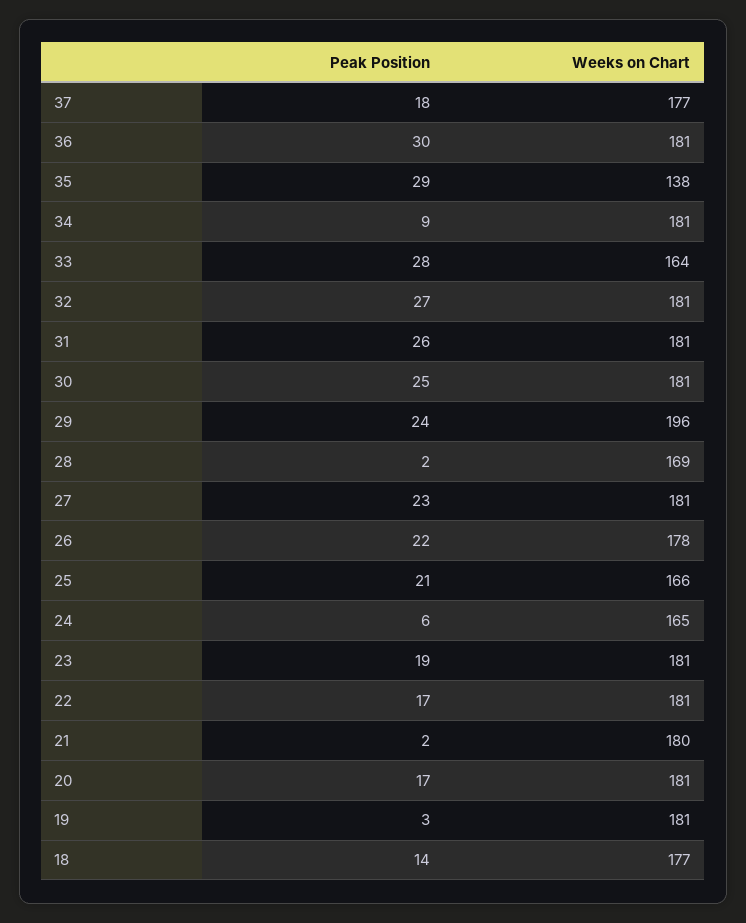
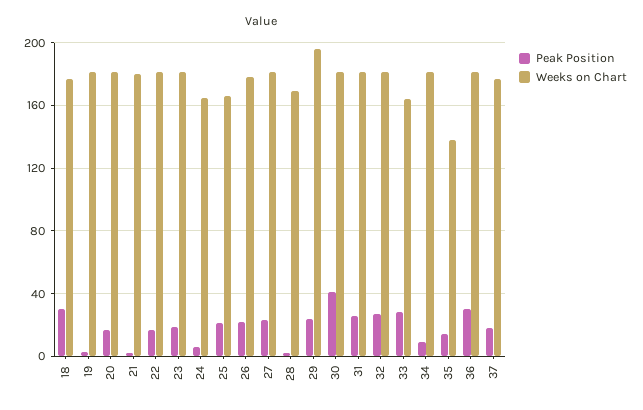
  {
    "Peak Position": {
      "37": 18,
      "36": 30,
-     "35": 29,
+     "35": 15,
      "34": 9,
      "33": 28,
      "32": 27,
      "31": 26,
-     "30": 25,
+     "30": 40,
      "29": 24,
      "28": 2,
      "27": 23,
      "26": 22,
      "25": 21,
      "24": 6,
      "23": 19,
      "22": 17,
      "21": 2,
      "20": 17,
      "19": 3,
-     "18": 14
+     "18": 30
    },
    "Weeks on Chart": {
      "37": 177,
      "36": 181,
      "35": 138,
      "34": 181,
      "33": 164,
      "32": 181,
      "31": 181,
      "30": 181,
      "29": 196,
      "28": 169,
      "27": 181,
      "26": 178,
      "25": 166,
      "24": 165,
      "23": 181,
      "22": 181,
      "21": 180,
      "20": 181,
      "19": 181,
      "18": 177
    }
  }

